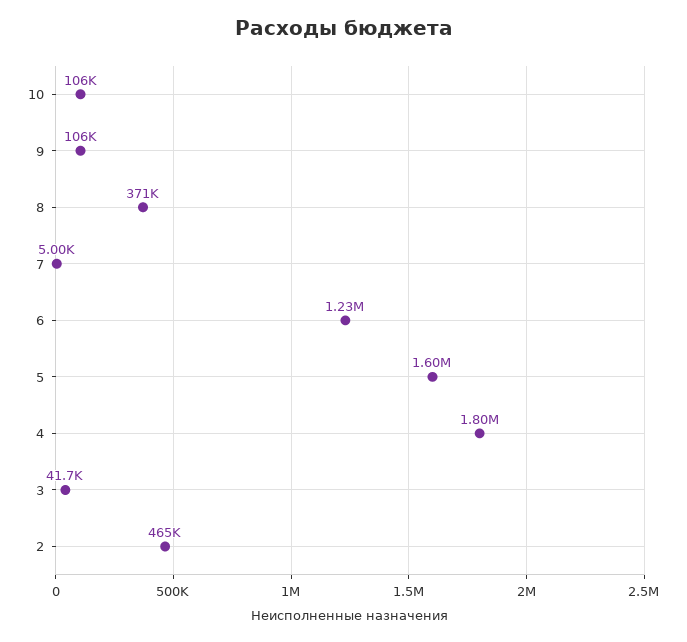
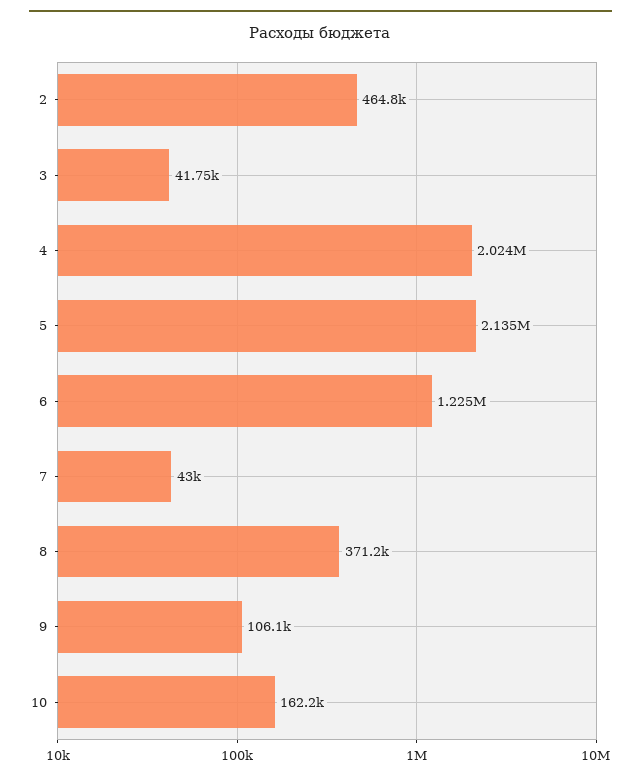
  {
-   "10": 106000,
+   "10": 162200,
    "9": 106100,
    "8": 371200,
-   "7": 5000,
+   "7": 43000,
    "6": 1225000,
-   "5": 1600000,
+   "5": 2135000,
-   "4": 1800000,
+   "4": 2024000,
    "3": 41750,
    "2": 464800
  }

